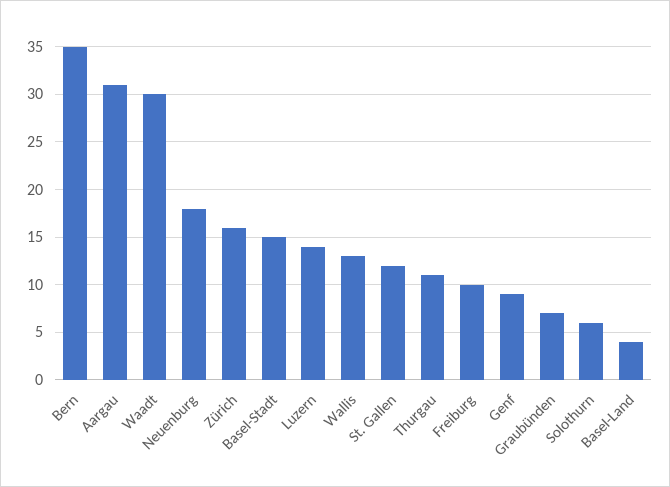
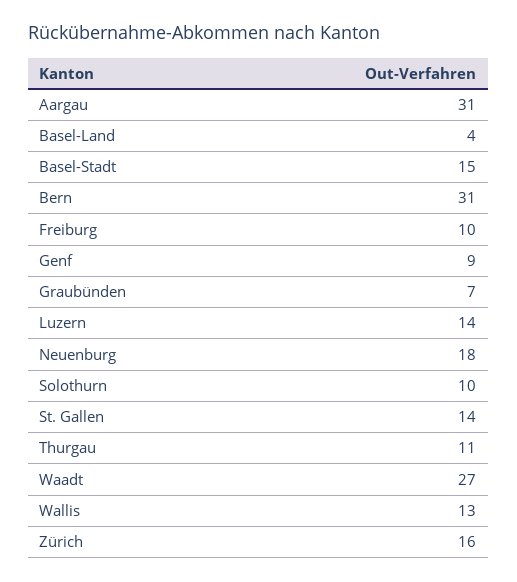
  {
-   "Bern": 35,
+   "Bern": 31,
    "Aargau": 31,
-   "Waadt": 30,
+   "Waadt": 27,
    "Neuenburg": 18,
    "Zürich": 16,
    "Basel-Stadt": 15,
    "Luzern": 14,
    "Wallis": 13,
-   "St. Gallen": 12,
+   "St. Gallen": 14,
    "Thurgau": 11,
    "Freiburg": 10,
    "Genf": 9,
    "Graubünden": 7,
-   "Solothurn": 6,
+   "Solothurn": 10,
    "Basel-Land": 4
  }

